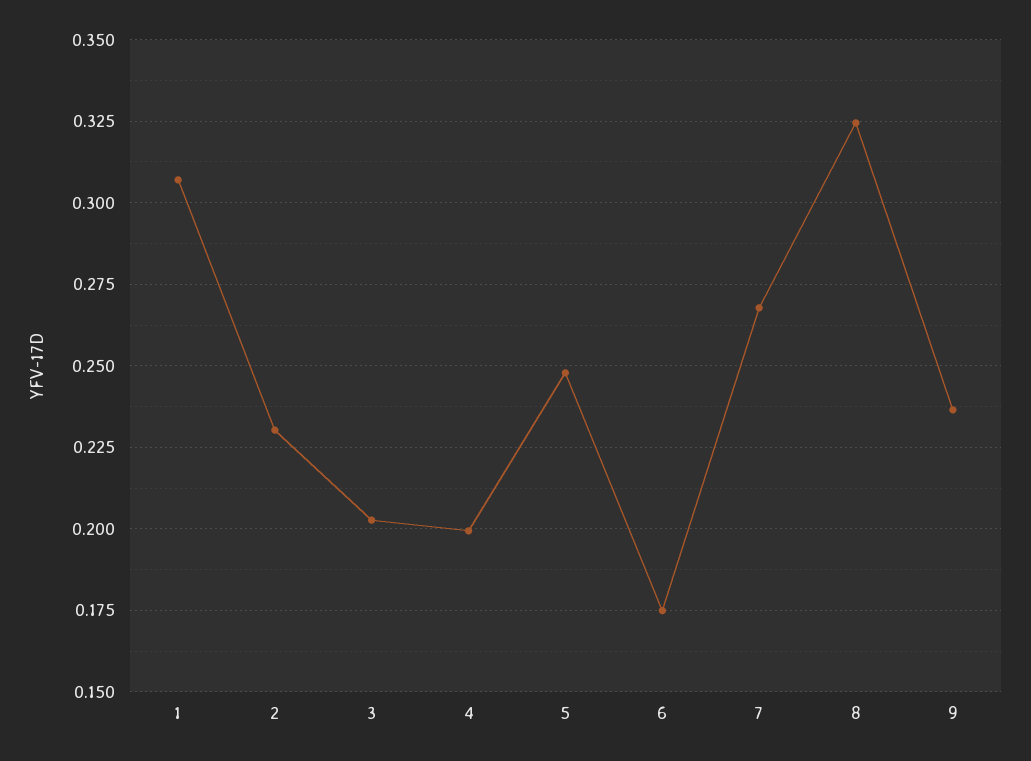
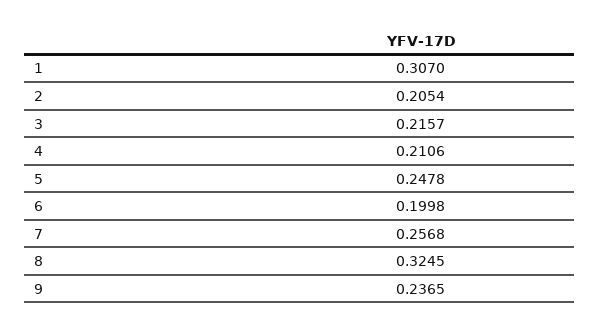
  {
    "1": 0.307,
-   "2": 0.23,
+   "2": 0.2054,
-   "3": 0.2025,
+   "3": 0.2157,
-   "4": 0.2,
+   "4": 0.2106,
    "5": 0.2478,
-   "6": 0.175,
+   "6": 0.1998,
-   "7": 0.2675,
+   "7": 0.2568,
    "8": 0.3245,
    "9": 0.2365
  }

